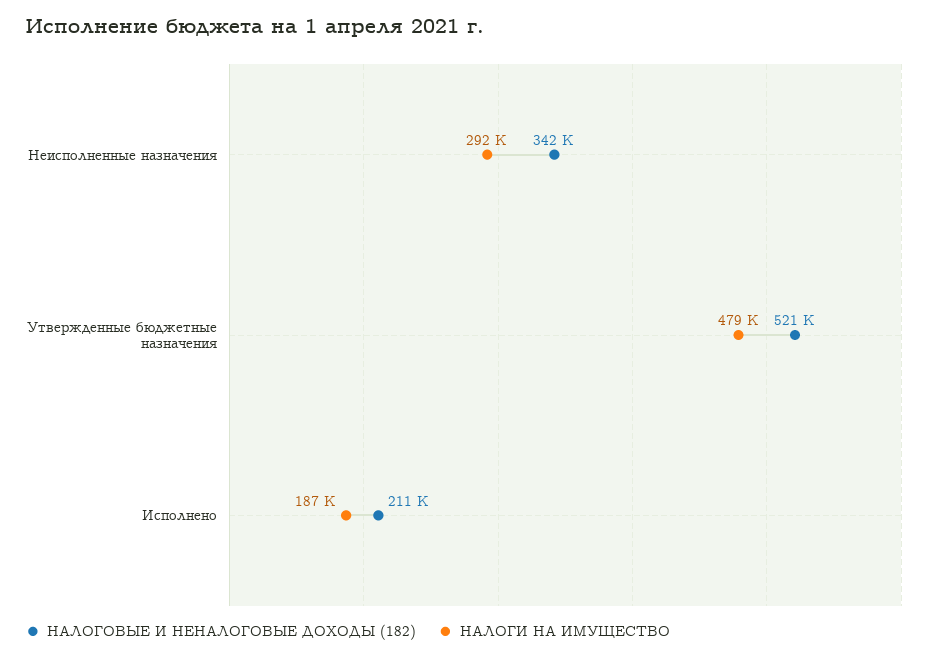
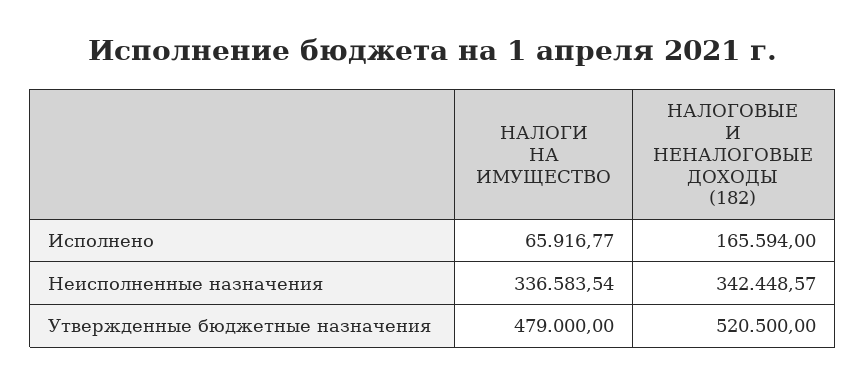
  {
    "НАЛОГОВЫЕ И НЕНАЛОГОВЫЕ ДОХОДЫ (182)": {
      "Неисполненные назначения": 342448.57,
      "Утвержденные бюджетные назначения": 520500,
-     "Исполнено": 211000
+     "Исполнено": 165594
    },
    "НАЛОГИ НА ИМУЩЕСТВО": {
-     "Неисполненные назначения": 292000,
+     "Неисполненные назначения": 336583.54,
      "Утвержденные бюджетные назначения": 479000,
-     "Исполнено": 187000
+     "Исполнено": 65916.77
    }
  }

